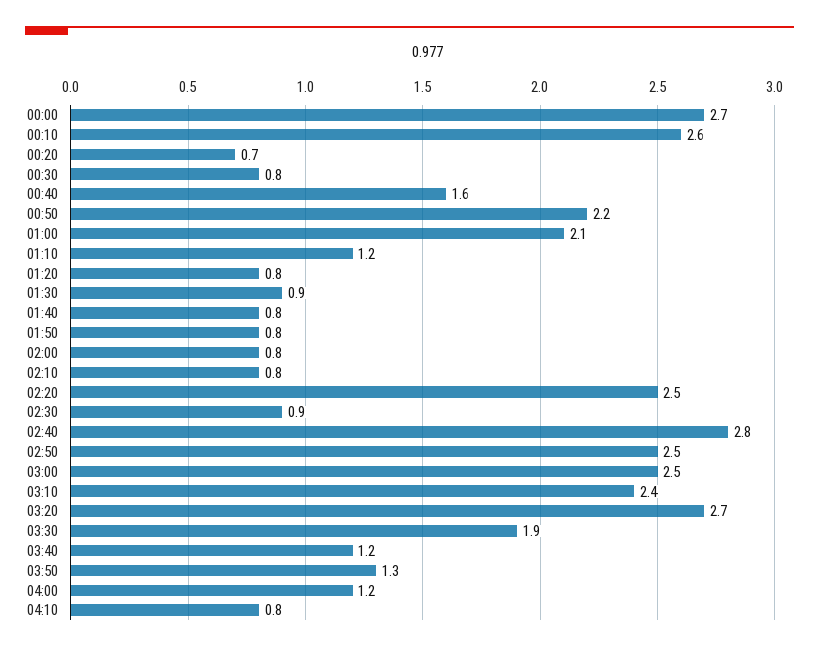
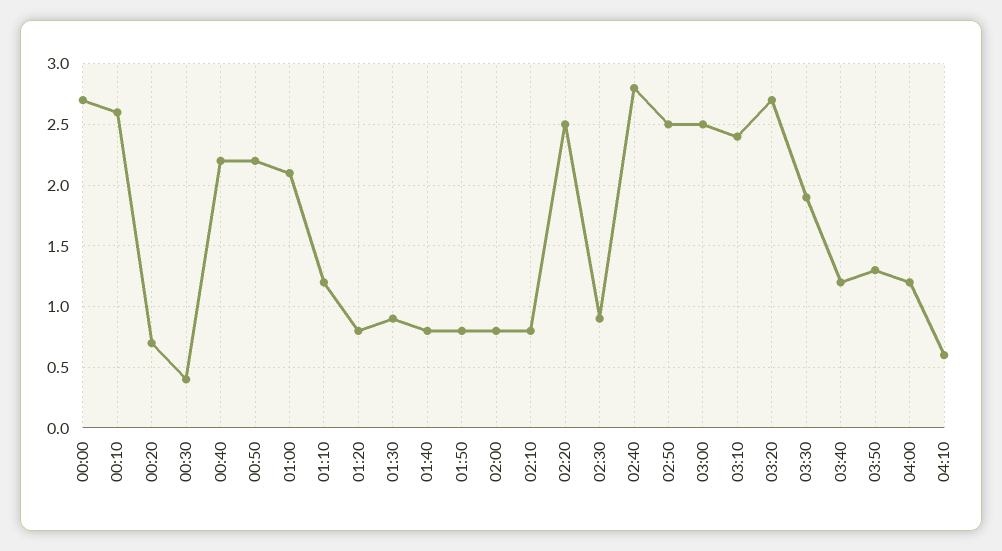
  {
    "00:00": 2.7,
    "00:10": 2.6,
    "00:20": 0.7,
-   "00:30": 0.8,
+   "00:30": 0.4,
-   "00:40": 1.6,
+   "00:40": 2.2,
    "00:50": 2.2,
    "01:00": 2.1,
    "01:10": 1.2,
    "01:20": 0.8,
    "01:30": 0.9,
    "01:40": 0.8,
    "01:50": 0.8,
    "02:00": 0.8,
    "02:10": 0.8,
    "02:20": 2.5,
    "02:30": 0.9,
    "02:40": 2.8,
    "02:50": 2.5,
    "03:00": 2.5,
    "03:10": 2.4,
    "03:20": 2.7,
    "03:30": 1.9,
    "03:40": 1.2,
    "03:50": 1.3,
    "04:00": 1.2,
-   "04:10": 0.8
+   "04:10": 0.6
  }

